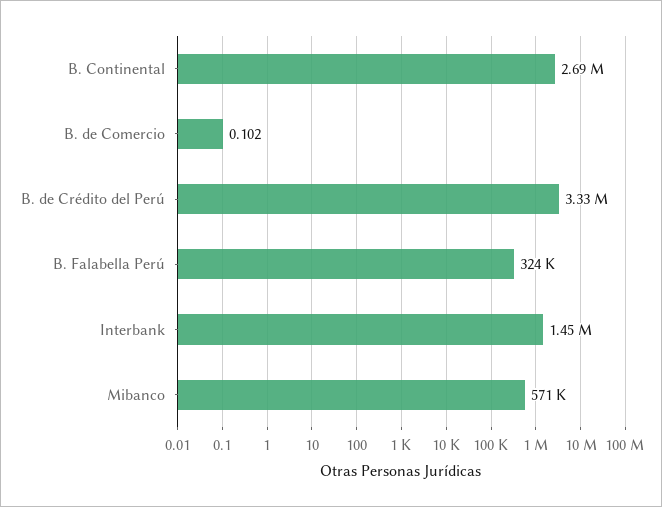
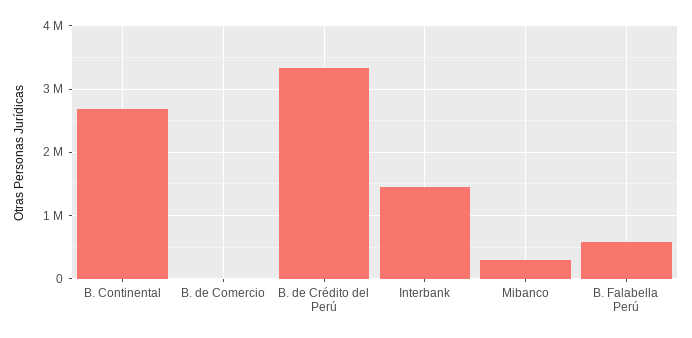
  {
    "B. Continental": 2690000,
    "B. de Comercio": 0.102,
    "B. de Crédito del Perú": 3330000,
-   "B. Falabella Perú": 324000,
+   "B. Falabella Perú": 600000,
    "Interbank": 1450000,
-   "Mibanco": 571000
+   "Mibanco": 300000
  }

